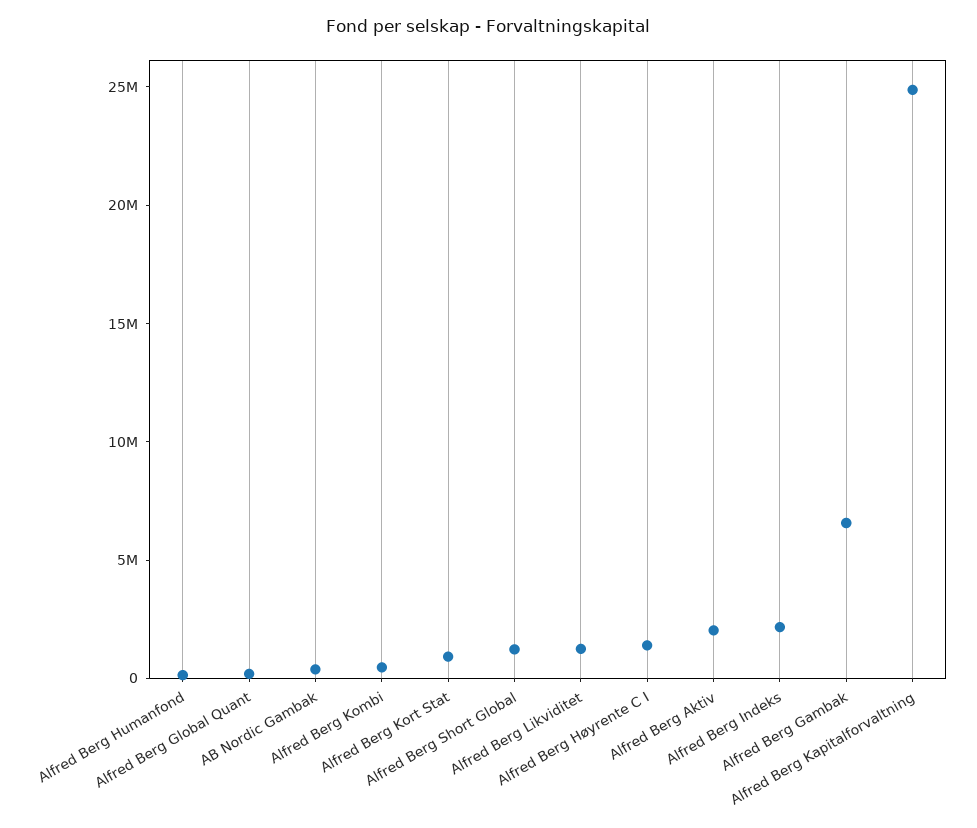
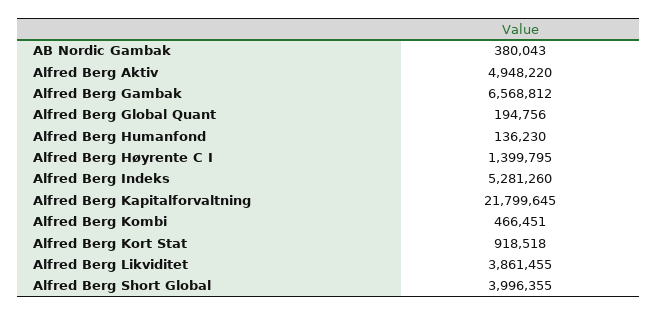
  {
    "Alfred Berg Humanfond": 136230,
    "Alfred Berg Global Quant": 194756,
    "AB Nordic Gambak": 380043,
    "Alfred Berg Kombi": 466451,
    "Alfred Berg Kort Stat": 918518,
-   "Alfred Berg Short Global": 1000000,
+   "Alfred Berg Short Global": 3996355,
-   "Alfred Berg Likviditet": 1000000,
+   "Alfred Berg Likviditet": 3861455,
    "Alfred Berg Høyrente C I": 1399795,
-   "Alfred Berg Aktiv": 2000000,
+   "Alfred Berg Aktiv": 4948220,
-   "Alfred Berg Indeks": 2000000,
+   "Alfred Berg Indeks": 5281260,
    "Alfred Berg Gambak": 6568812,
-   "Alfred Berg Kapitalforvaltning": 25000000
+   "Alfred Berg Kapitalforvaltning": 21799645
  }

